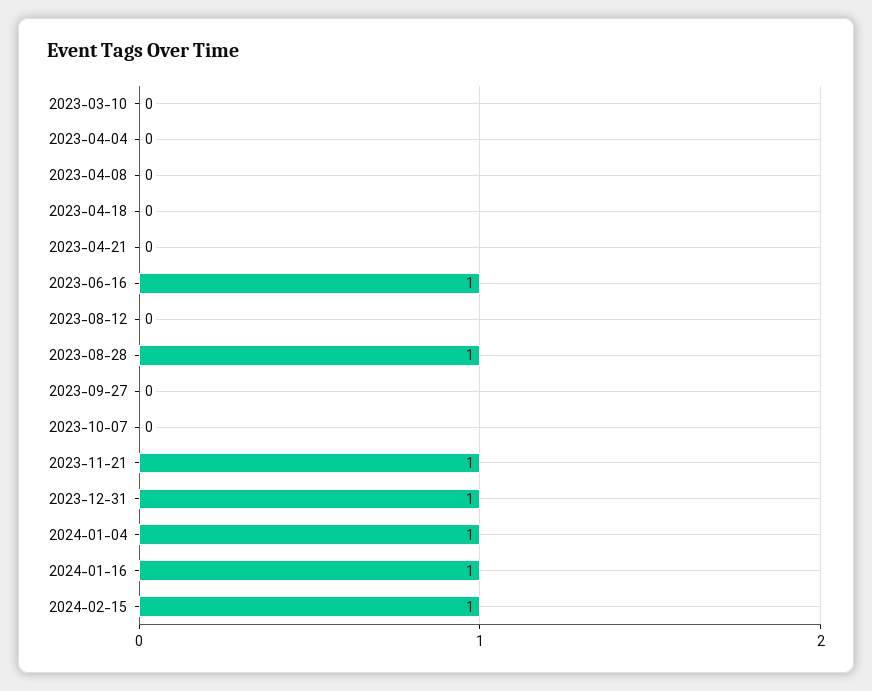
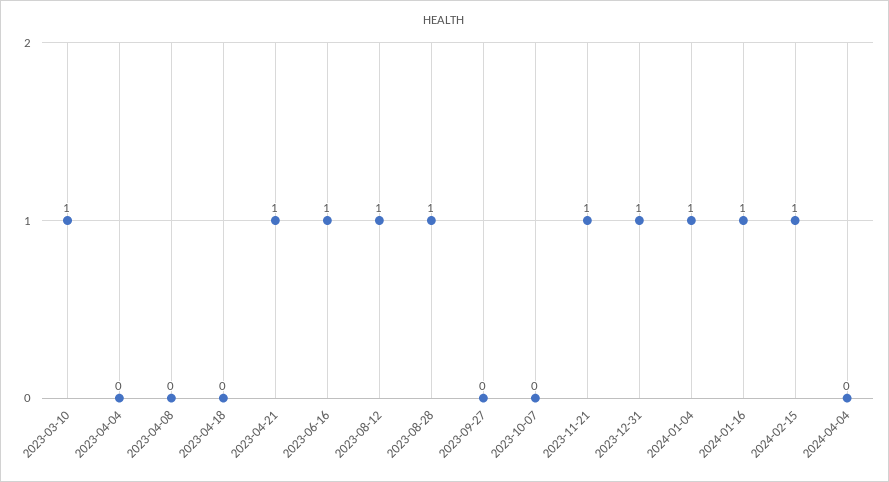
  {
-   "2023-03-10": 0,
+   "2023-03-10": 1,
    "2023-04-04": 0,
    "2023-04-08": 0,
    "2023-04-18": 0,
-   "2023-04-21": 0,
+   "2023-04-21": 1,
    "2023-06-16": 1,
-   "2023-08-12": 0,
+   "2023-08-12": 1,
    "2023-08-28": 1,
    "2023-09-27": 0,
    "2023-10-07": 0,
    "2023-11-21": 1,
    "2023-12-31": 1,
    "2024-01-04": 1,
    "2024-01-16": 1,
-   "2024-02-15": 1
+   "2024-02-15": 1,
+   "2024-04-04": 0
  }

